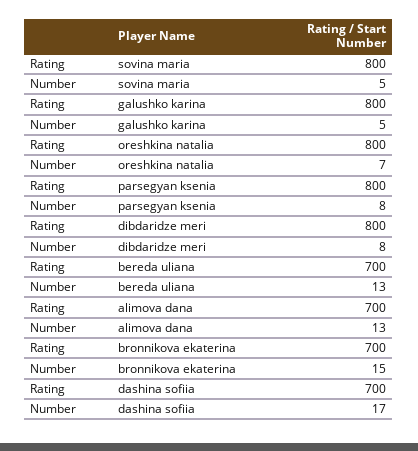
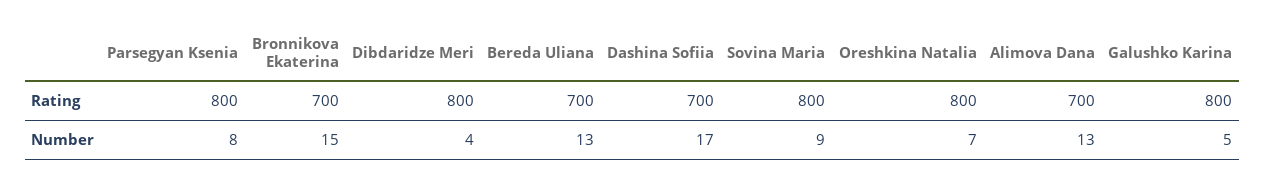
  {
    "Rating": {
      "sovina maria": 800,
      "galushko karina": 800,
      "oreshkina natalia": 800,
      "parsegyan ksenia": 800,
      "dibdaridze meri": 800,
      "bereda uliana": 700,
      "alimova dana": 700,
      "bronnikova ekaterina": 700,
      "dashina sofiia": 700
    },
    "Number": {
-     "sovina maria": 5,
+     "sovina maria": 9,
      "galushko karina": 5,
      "oreshkina natalia": 7,
      "parsegyan ksenia": 8,
-     "dibdaridze meri": 8,
+     "dibdaridze meri": 4,
      "bereda uliana": 13,
      "alimova dana": 13,
      "bronnikova ekaterina": 15,
      "dashina sofiia": 17
    }
  }

